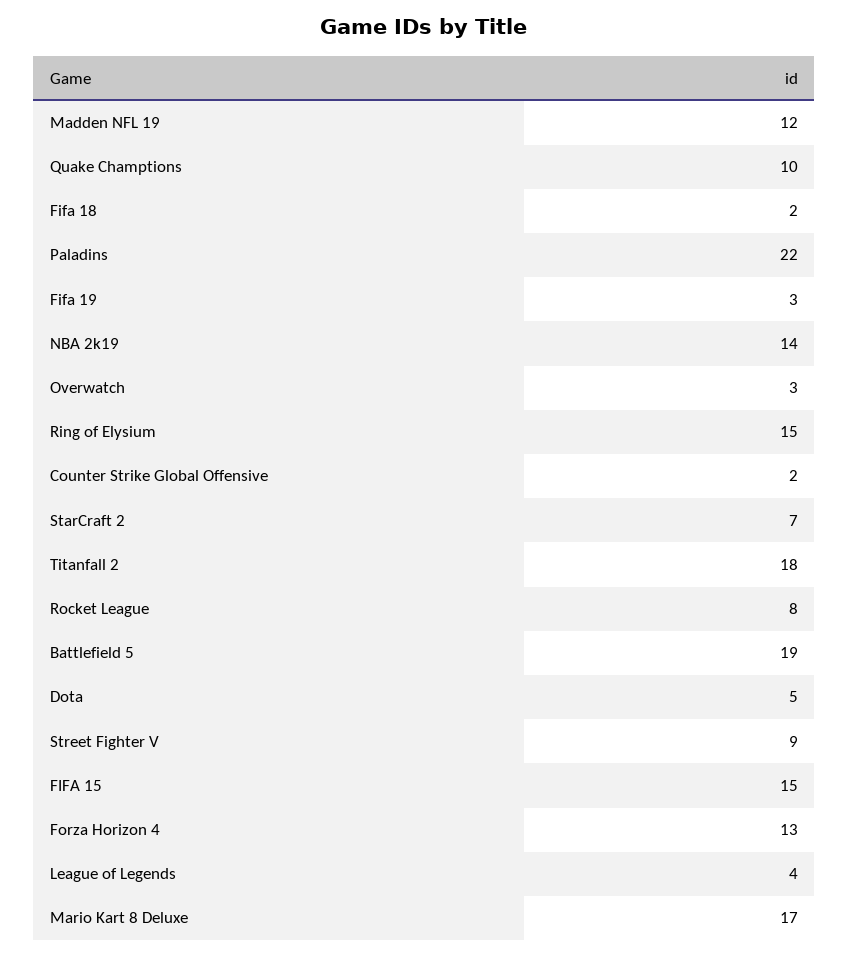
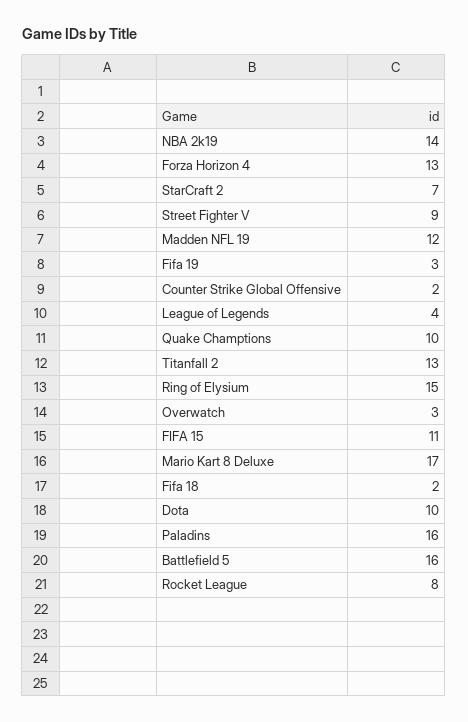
  {
    "Madden NFL 19": 12,
    "Quake Champtions": 10,
    "Fifa 18": 2,
-   "Paladins": 22,
+   "Paladins": 16,
    "Fifa 19": 3,
    "NBA 2k19": 14,
    "Overwatch": 3,
    "Ring of Elysium": 15,
    "Counter Strike Global Offensive": 2,
    "StarCraft 2": 7,
-   "Titanfall 2": 18,
+   "Titanfall 2": 13,
    "Rocket League": 8,
-   "Battlefield 5": 19,
+   "Battlefield 5": 16,
-   "Dota": 5,
+   "Dota": 10,
    "Street Fighter V": 9,
-   "FIFA 15": 15,
+   "FIFA 15": 11,
    "Forza Horizon 4": 13,
    "League of Legends": 4,
    "Mario Kart 8 Deluxe": 17
  }

